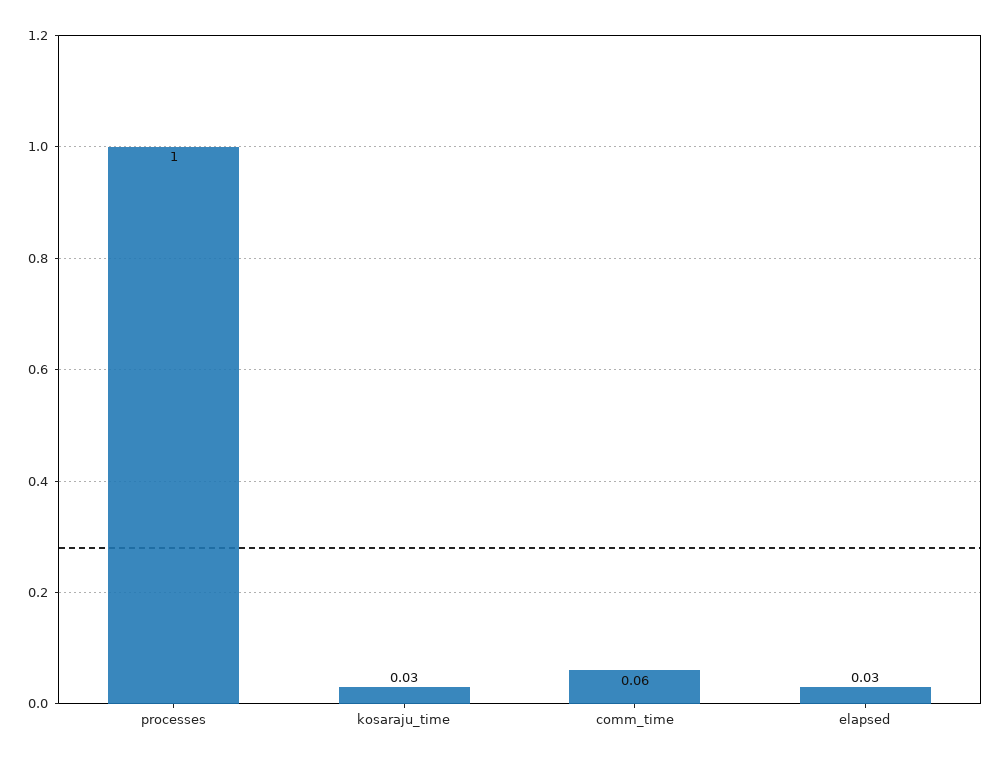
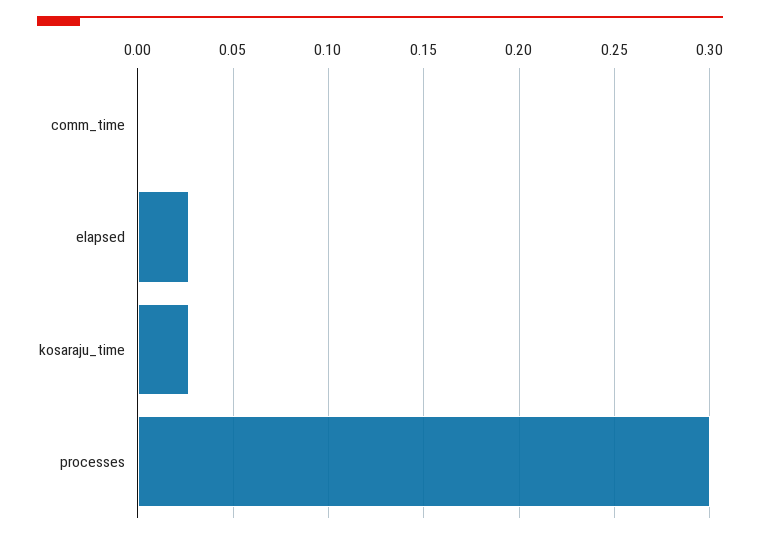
  {
-   "processes": 1,
+   "processes": 0.3,
    "kosaraju_time": 0.03,
-   "comm_time": 0.06,
+   "comm_time": 0,
    "elapsed": 0.03
  }

